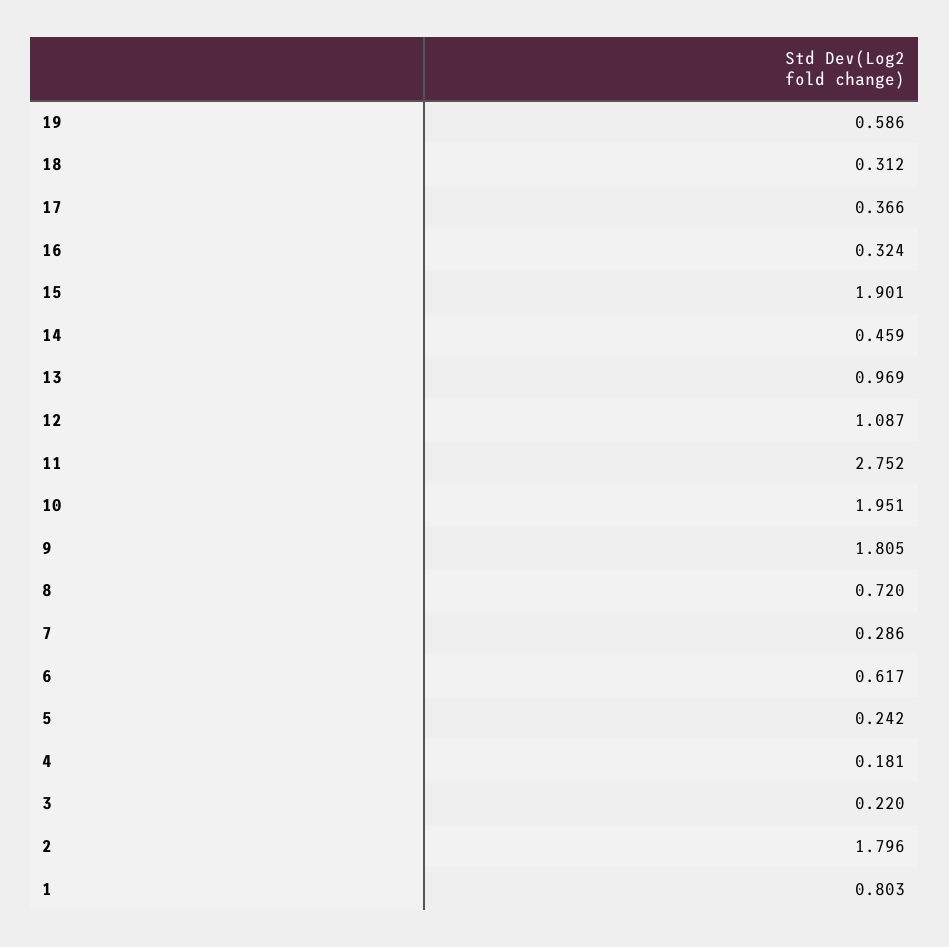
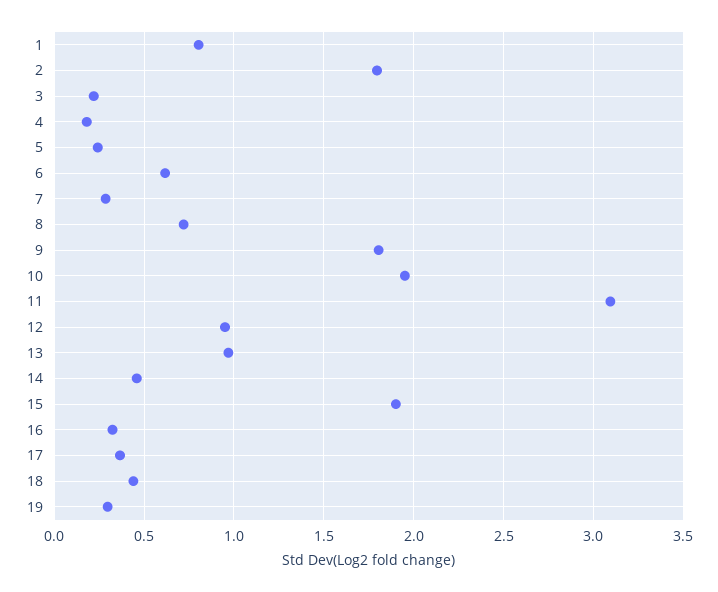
  {
-   "19": 0.586,
+   "19": 0.3,
-   "18": 0.312,
+   "18": 0.45,
    "17": 0.366,
    "16": 0.324,
    "15": 1.901,
    "14": 0.459,
    "13": 0.969,
-   "12": 1.087,
+   "12": 0.95,
-   "11": 2.752,
+   "11": 3.1,
    "10": 1.951,
    "9": 1.805,
    "8": 0.72,
    "7": 0.286,
    "6": 0.617,
    "5": 0.242,
    "4": 0.181,
    "3": 0.22,
    "2": 1.796,
    "1": 0.803
  }

